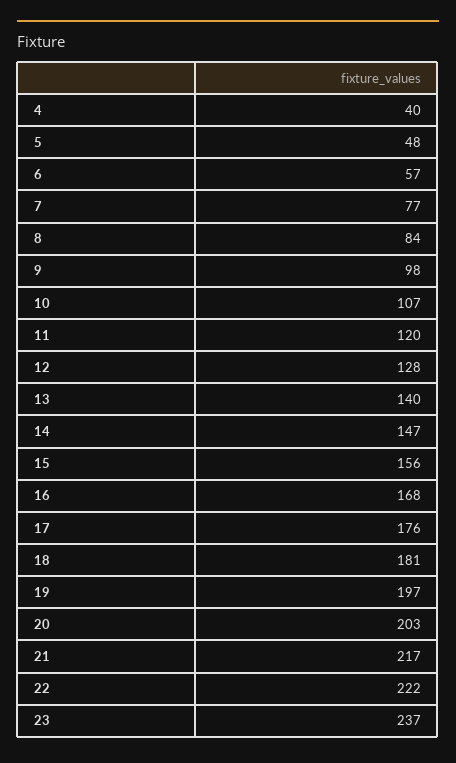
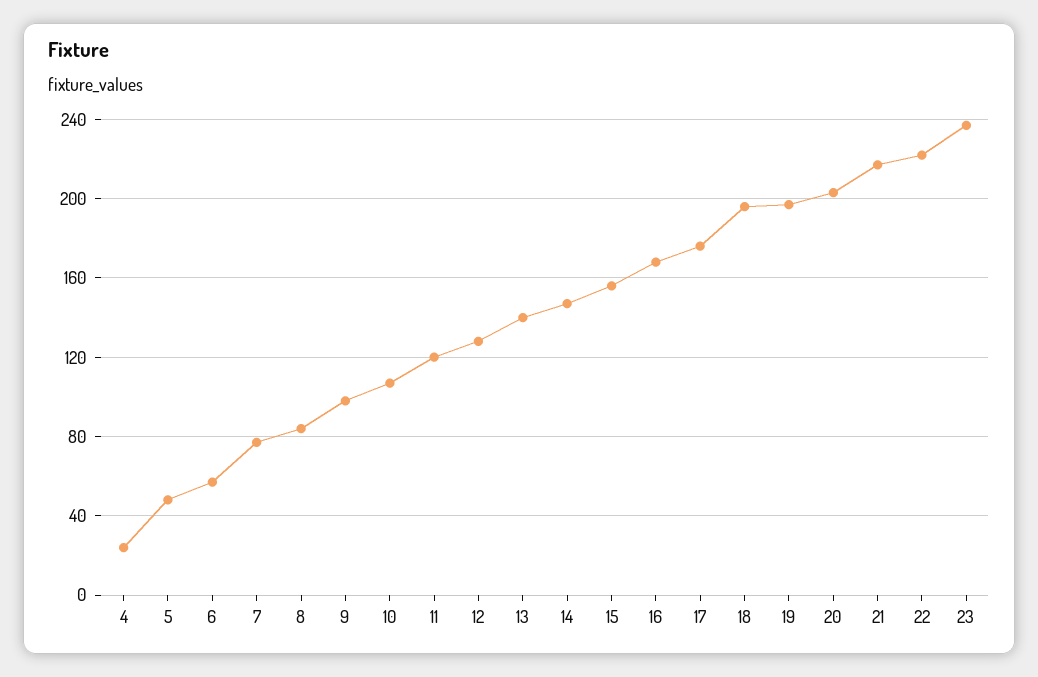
  {
-   "4": 40,
+   "4": 25,
    "5": 48,
    "6": 57,
    "7": 77,
    "8": 84,
    "9": 98,
    "10": 107,
    "11": 120,
    "12": 128,
    "13": 140,
    "14": 147,
    "15": 156,
    "16": 168,
    "17": 176,
-   "18": 181,
+   "18": 195,
    "19": 197,
    "20": 203,
    "21": 217,
    "22": 222,
    "23": 237
  }

